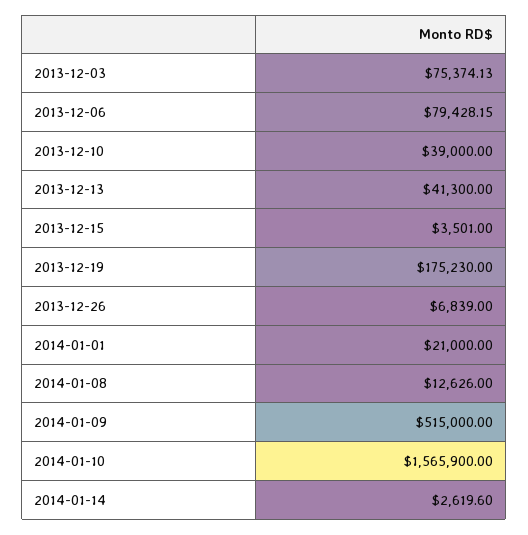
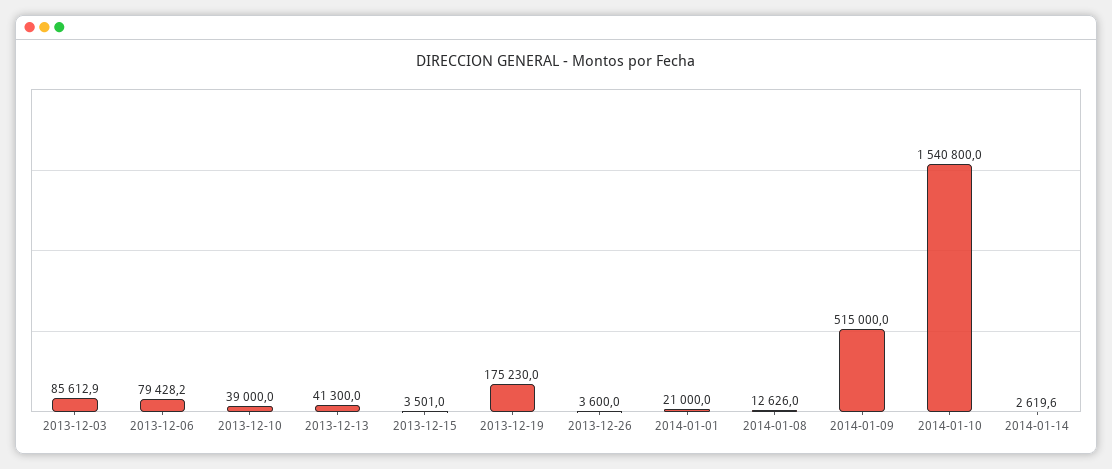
  {
-   "2013-12-03": 75374.13,
+   "2013-12-03": 85612.9,
    "2013-12-06": 79428.15,
    "2013-12-10": 39000,
    "2013-12-13": 41300,
    "2013-12-15": 3501,
    "2013-12-19": 175230,
-   "2013-12-26": 6839,
+   "2013-12-26": 3600,
    "2014-01-01": 21000,
    "2014-01-08": 12626,
    "2014-01-09": 515000,
-   "2014-01-10": 1565900,
+   "2014-01-10": 1540800,
    "2014-01-14": 2619.6
  }

